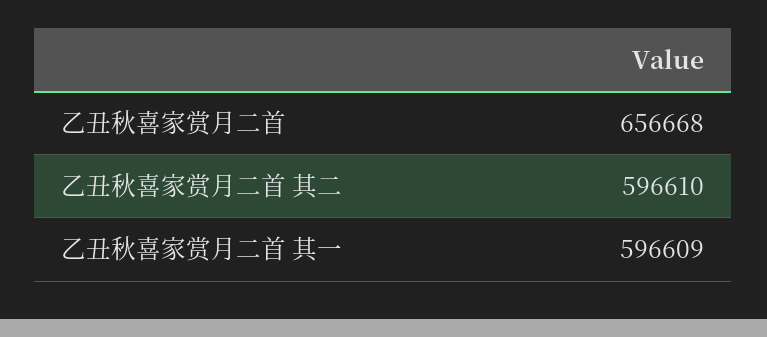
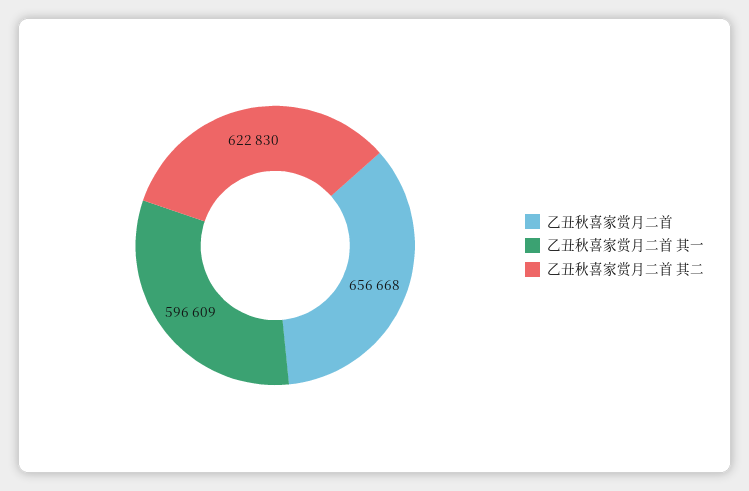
  {
    "乙丑秋喜家赏月二首": 656668,
-   "乙丑秋喜家赏月二首 其二": 596610,
+   "乙丑秋喜家赏月二首 其二": 622830,
    "乙丑秋喜家赏月二首 其一": 596609
  }

